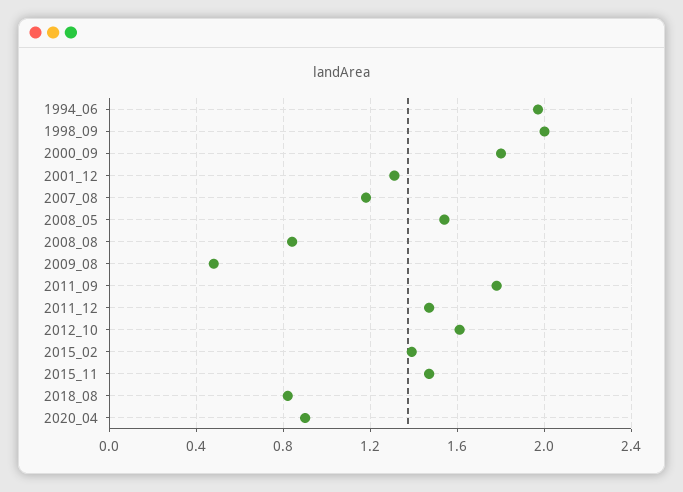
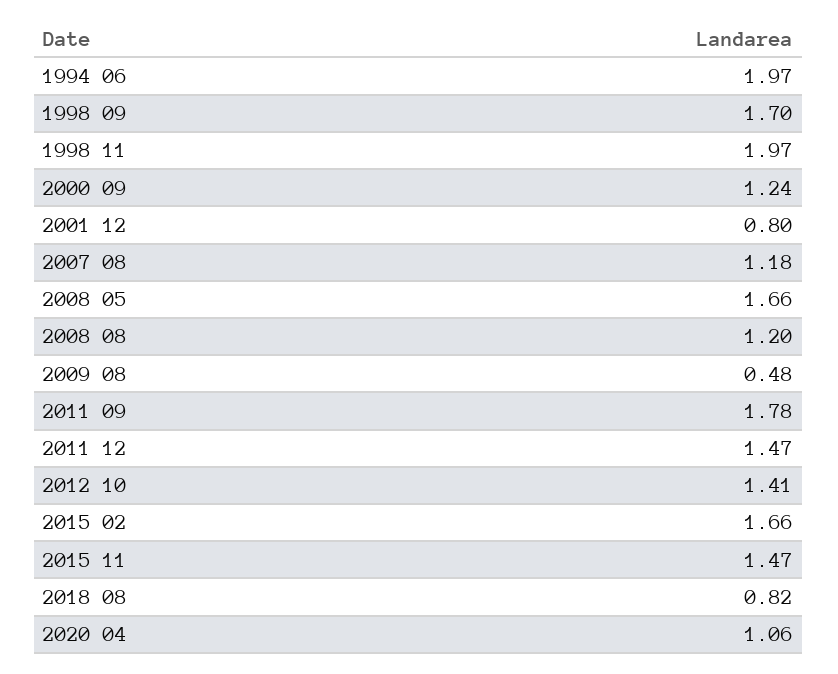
  {
    "1994_06": 1.97,
-   "1998_09": 2,
+   "1998_09": 1.7,
-   "2000_09": 1.8,
+   "2000_09": 1.24,
-   "2001_12": 1.3,
+   "2001_12": 0.8,
    "2007_08": 1.18,
-   "2008_05": 1.55,
+   "2008_05": 1.66,
-   "2008_08": 0.85,
+   "2008_08": 1.2,
    "2009_08": 0.48,
    "2011_09": 1.78,
    "2011_12": 1.47,
-   "2012_10": 1.6,
+   "2012_10": 1.41,
-   "2015_02": 1.4,
+   "2015_02": 1.66,
    "2015_11": 1.47,
    "2018_08": 0.82,
-   "2020_04": 0.9
+   "2020_04": 1.06,
+   "1998 11": 1.97
  }

